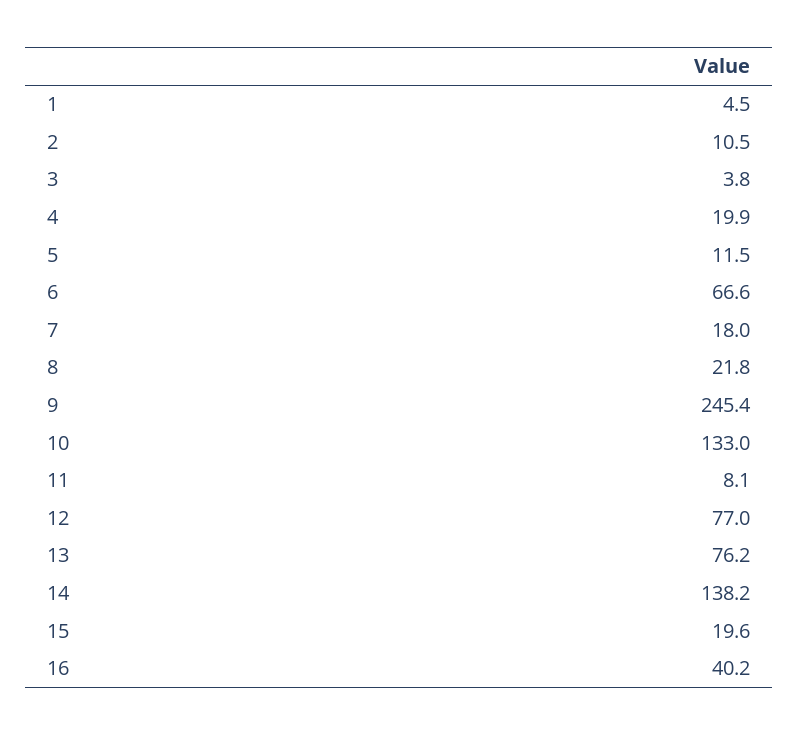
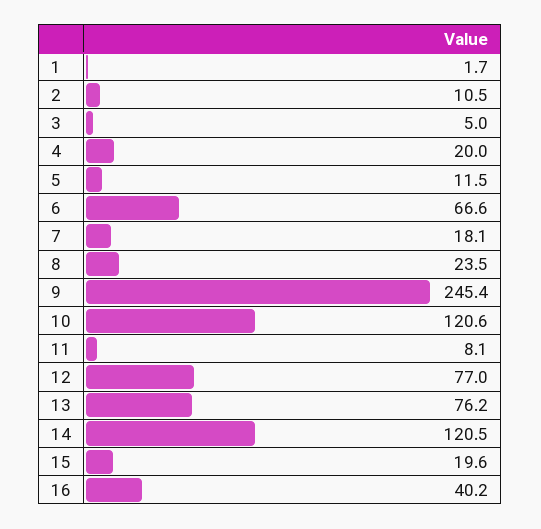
  {
-   "1": 4.5,
+   "1": 1.7,
    "2": 10.5,
-   "3": 3.8,
+   "3": 5,
-   "4": 19.9,
+   "4": 20,
    "5": 11.5,
    "6": 66.6,
-   "7": 18,
+   "7": 18.1,
-   "8": 21.8,
+   "8": 23.5,
    "9": 245.4,
-   "10": 133,
+   "10": 120.6,
    "11": 8.1,
    "12": 77,
    "13": 76.2,
-   "14": 138.2,
+   "14": 120.5,
    "15": 19.6,
    "16": 40.2
  }

